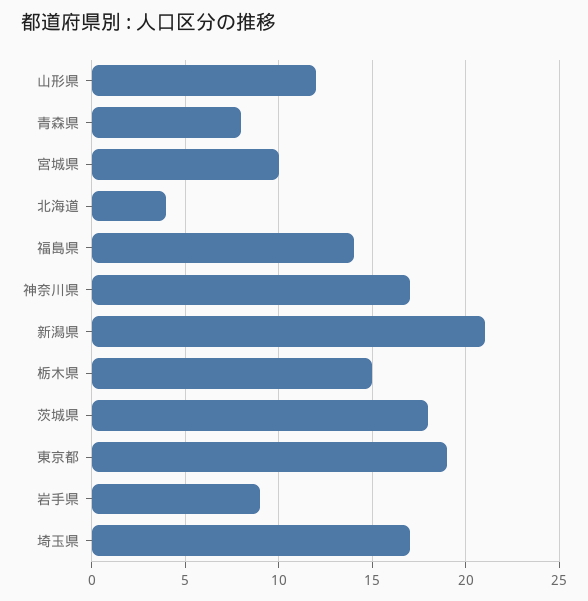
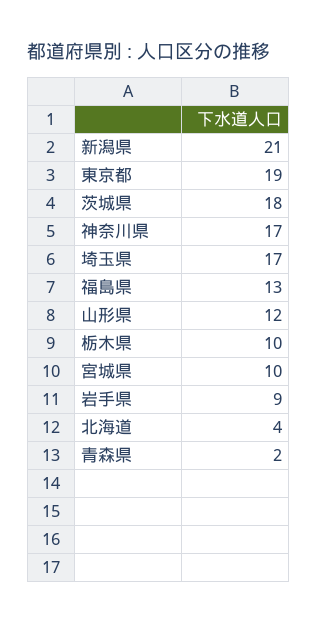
  {
    "山形県": 12,
-   "青森県": 8,
+   "青森県": 2,
    "宮城県": 10,
    "北海道": 4,
-   "福島県": 14,
+   "福島県": 13,
    "神奈川県": 17,
    "新潟県": 21,
-   "栃木県": 15,
+   "栃木県": 10,
    "茨城県": 18,
    "東京都": 19,
    "岩手県": 9,
    "埼玉県": 17
  }

